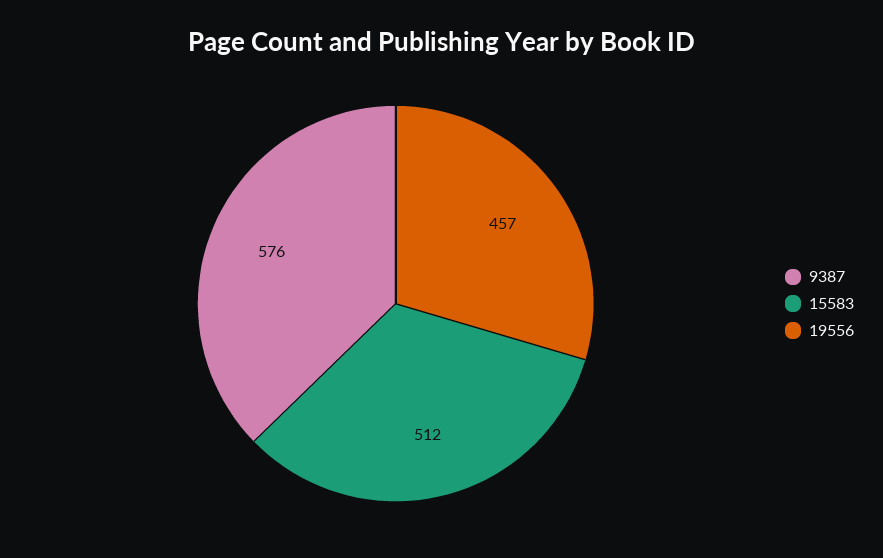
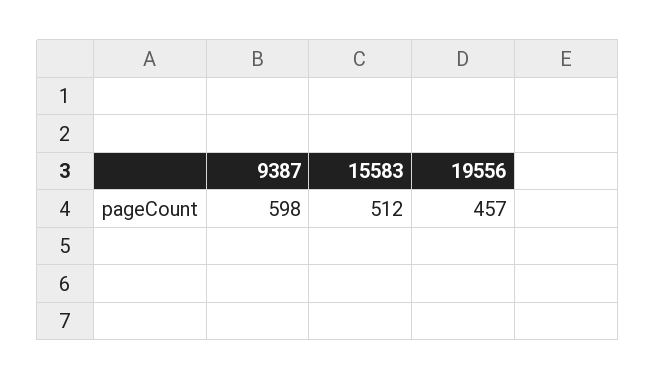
  {
-   "9387": 576,
+   "9387": 598,
    "15583": 512,
    "19556": 457
  }

